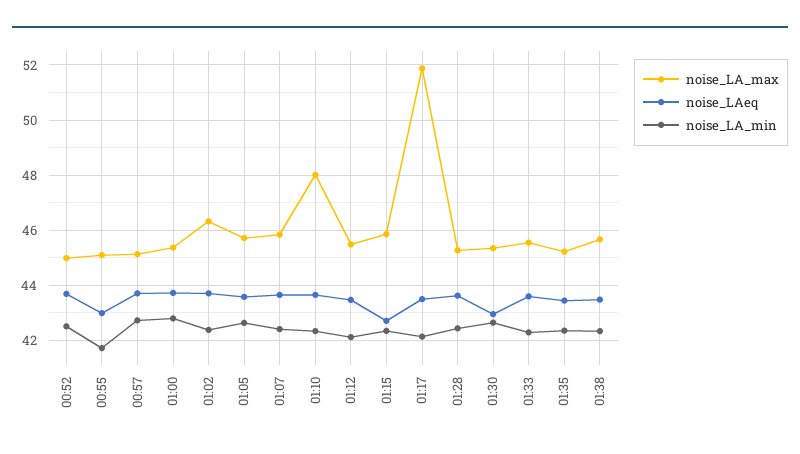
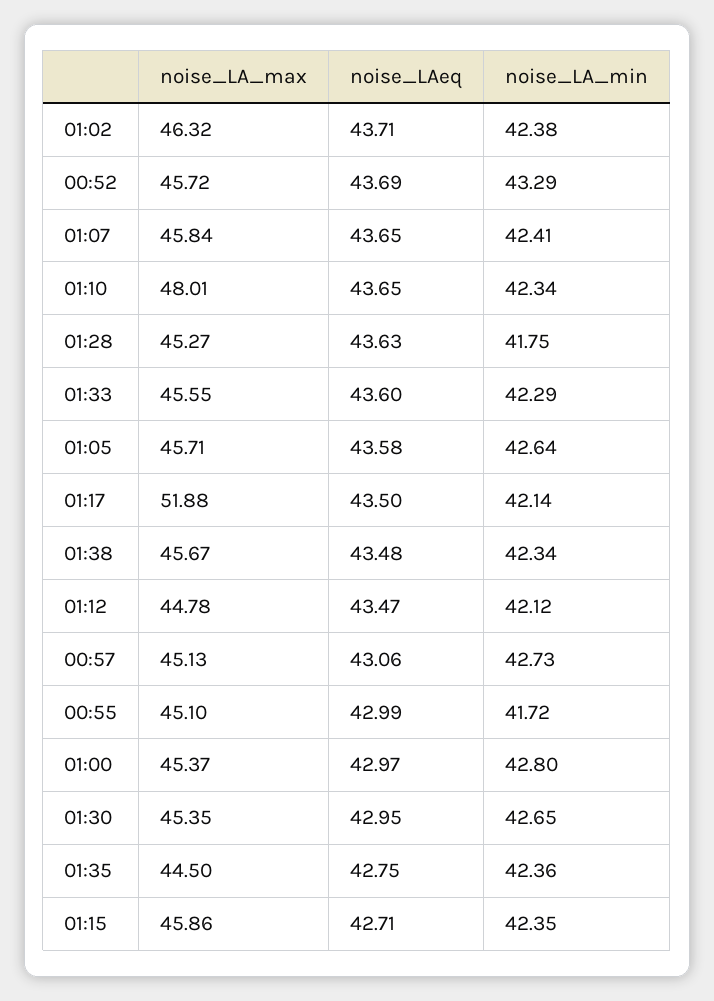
  {
    "noise_LA_max": {
-     "00:52": 45,
+     "00:52": 45.72,
      "00:55": 45.1,
      "00:57": 45.13,
      "01:00": 45.37,
      "01:02": 46.32,
      "01:05": 45.71,
      "01:07": 45.84,
      "01:10": 48.01,
-     "01:12": 45.5,
+     "01:12": 44.78,
      "01:15": 45.86,
      "01:17": 51.88,
      "01:28": 45.27,
      "01:30": 45.35,
      "01:33": 45.55,
-     "01:35": 45.25,
+     "01:35": 44.5,
      "01:38": 45.67
    },
    "noise_LAeq": {
      "00:52": 43.69,
      "00:55": 42.99,
-     "00:57": 43.75,
+     "00:57": 43.06,
-     "01:00": 43.75,
+     "01:00": 42.97,
      "01:02": 43.71,
      "01:05": 43.58,
      "01:07": 43.65,
      "01:10": 43.65,
      "01:12": 43.47,
      "01:15": 42.71,
      "01:17": 43.5,
      "01:28": 43.63,
      "01:30": 42.95,
      "01:33": 43.6,
-     "01:35": 43.5,
+     "01:35": 42.75,
      "01:38": 43.48
    },
    "noise_LA_min": {
-     "00:52": 42.5,
+     "00:52": 43.29,
      "00:55": 41.72,
      "00:57": 42.73,
      "01:00": 42.8,
      "01:02": 42.38,
      "01:05": 42.64,
      "01:07": 42.41,
      "01:10": 42.34,
      "01:12": 42.12,
      "01:15": 42.35,
      "01:17": 42.14,
-     "01:28": 42.5,
+     "01:28": 41.75,
      "01:30": 42.65,
      "01:33": 42.29,
      "01:35": 42.36,
      "01:38": 42.34
    }
  }

